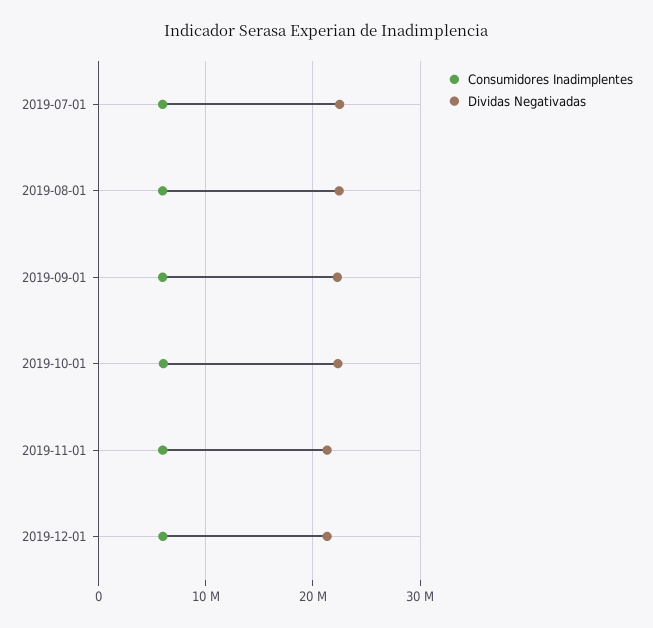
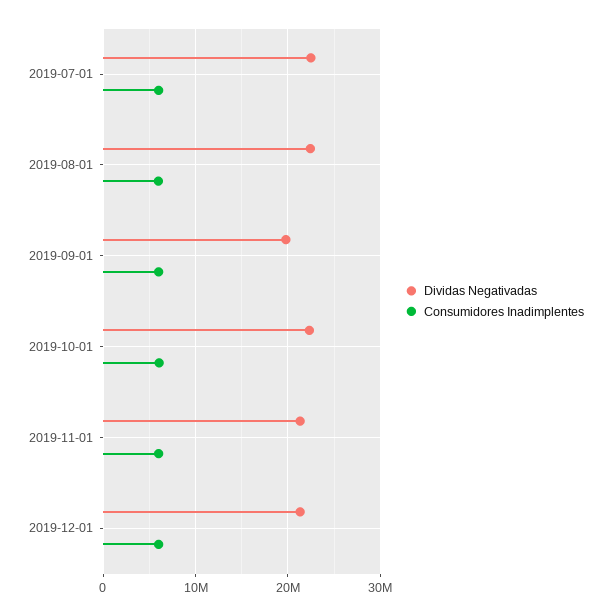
  {
    "Consumidores Inadimplentes": {
      "2019-07-01": 6000000,
      "2019-08-01": 6000000,
      "2019-09-01": 6000000,
      "2019-10-01": 6000000,
      "2019-11-01": 6000000,
      "2019-12-01": 6000000
    },
    "Dividas Negativadas": {
      "2019-07-01": 22000000,
      "2019-08-01": 22000000,
-     "2019-09-01": 22000000,
+     "2019-09-01": 20000000,
      "2019-10-01": 22000000,
      "2019-11-01": 21000000,
      "2019-12-01": 21000000
    }
  }

